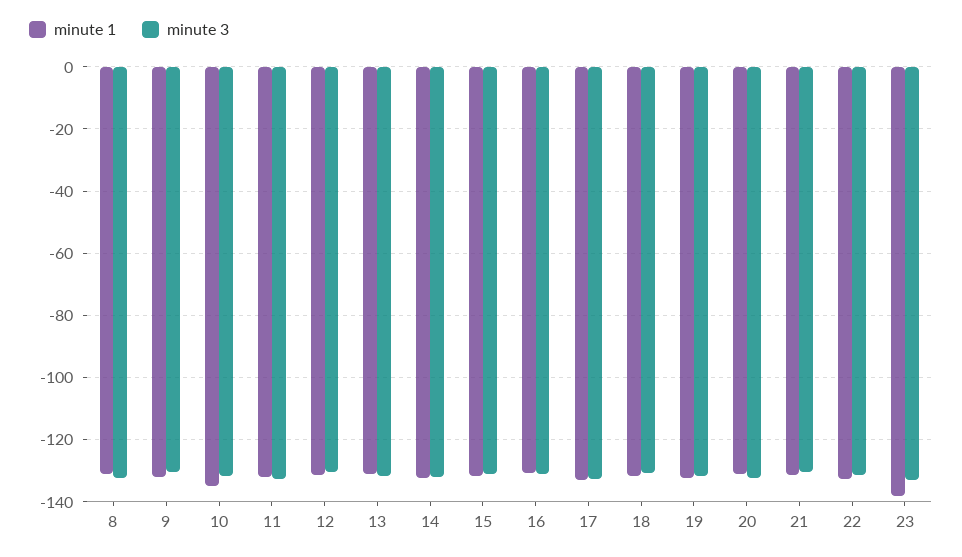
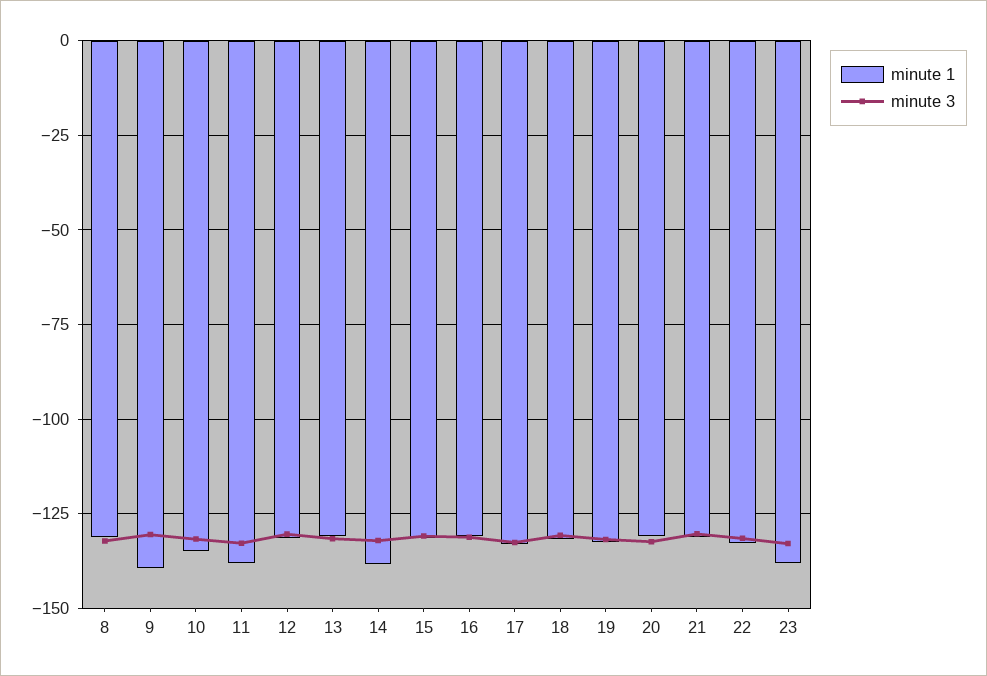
  {
    "minute 1": {
      "8": -132,
-     "9": -132,
+     "9": -140,
      "10": -134,
-     "11": -132,
+     "11": -137.5,
      "12": -132,
      "13": -130,
-     "14": -132,
+     "14": -137.5,
      "15": -132,
      "16": -130,
      "17": -134,
      "18": -132,
      "19": -132,
      "20": -130,
      "21": -132,
      "22": -132,
      "23": -138
    },
    "minute 3": {
      "8": -132,
      "9": -130,
      "10": -132,
      "11": -132,
      "12": -130,
      "13": -132,
      "14": -132,
      "15": -130,
      "16": -132,
      "17": -132,
      "18": -130,
      "19": -132,
      "20": -132,
      "21": -130,
      "22": -132,
      "23": -132
    }
  }

